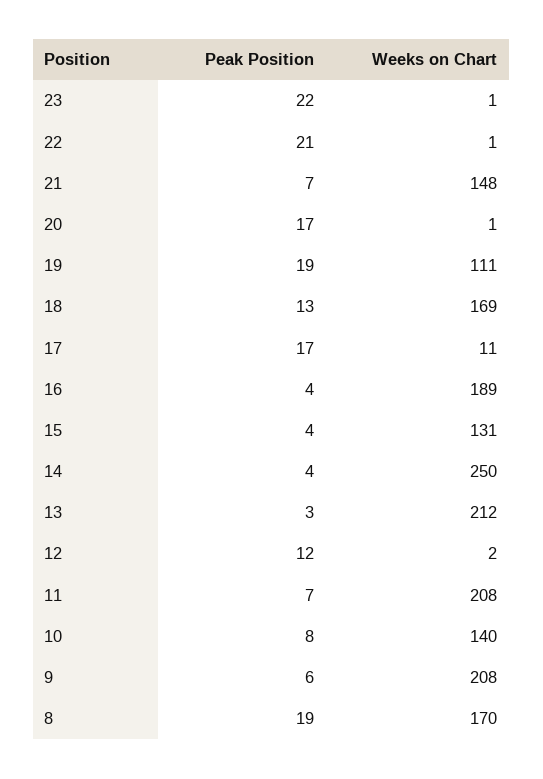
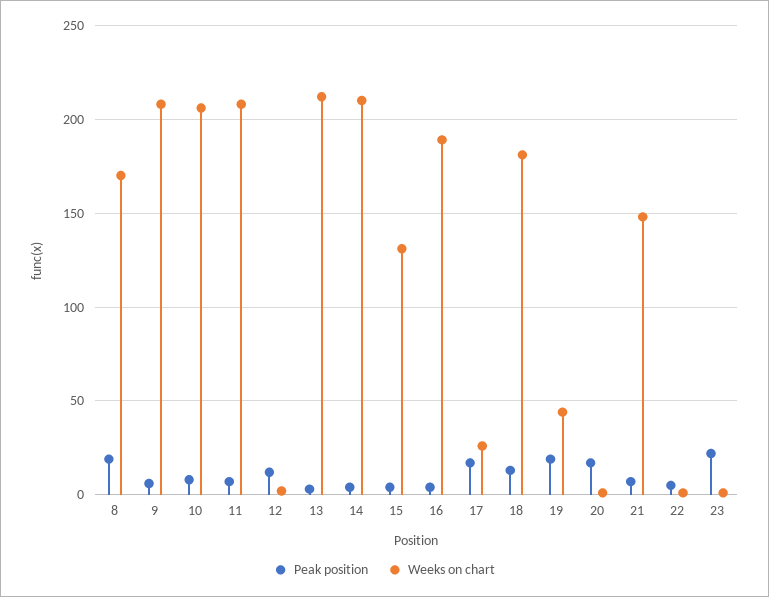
  {
    "Peak Position": {
      "23": 22,
-     "22": 21,
+     "22": 5,
      "21": 7,
      "20": 17,
      "19": 19,
      "18": 13,
      "17": 17,
      "16": 4,
      "15": 4,
      "14": 4,
      "13": 3,
      "12": 12,
      "11": 7,
      "10": 8,
      "9": 6,
      "8": 19
    },
    "Weeks on Chart": {
      "23": 1,
      "22": 1,
      "21": 148,
      "20": 1,
-     "19": 111,
+     "19": 45,
-     "18": 169,
+     "18": 180,
-     "17": 11,
+     "17": 25,
      "16": 189,
      "15": 131,
-     "14": 250,
+     "14": 210,
      "13": 212,
      "12": 2,
      "11": 208,
-     "10": 140,
+     "10": 205,
      "9": 208,
      "8": 170
    }
  }

